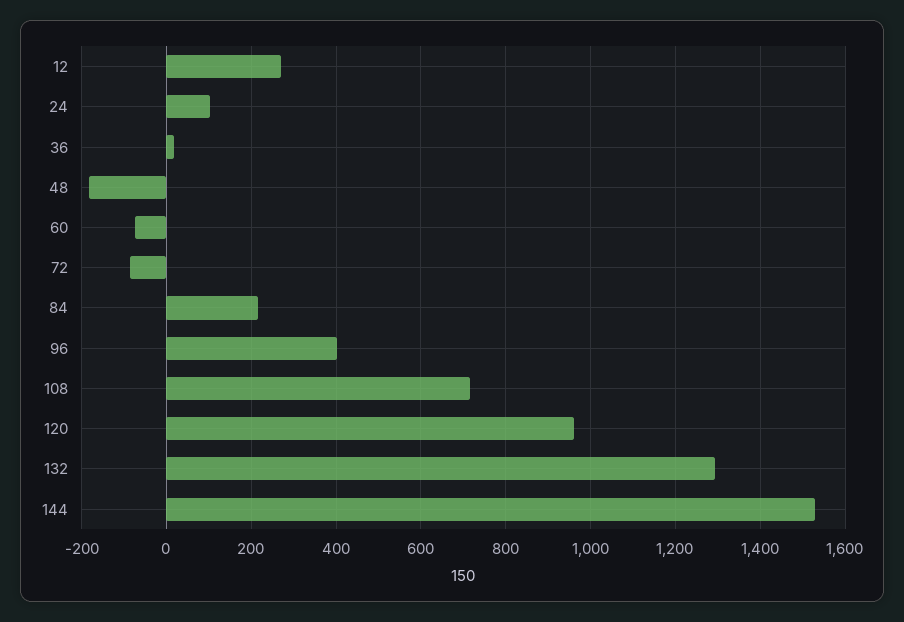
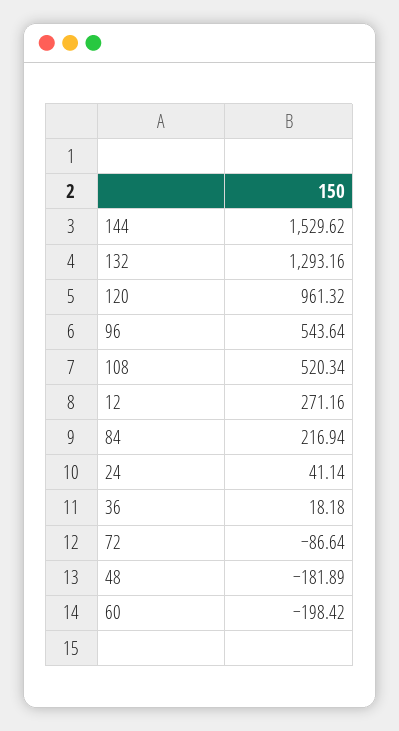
  {
    "12": 271.16,
-   "24": 100,
+   "24": 41.14,
    "36": 18.18,
    "48": -181.89,
-   "60": -80,
+   "60": -198.42,
    "72": -86.64,
    "84": 216.94,
-   "96": 400,
+   "96": 543.64,
-   "108": 720,
+   "108": 520.34,
    "120": 961.32,
    "132": 1293.16,
    "144": 1529.62
  }

